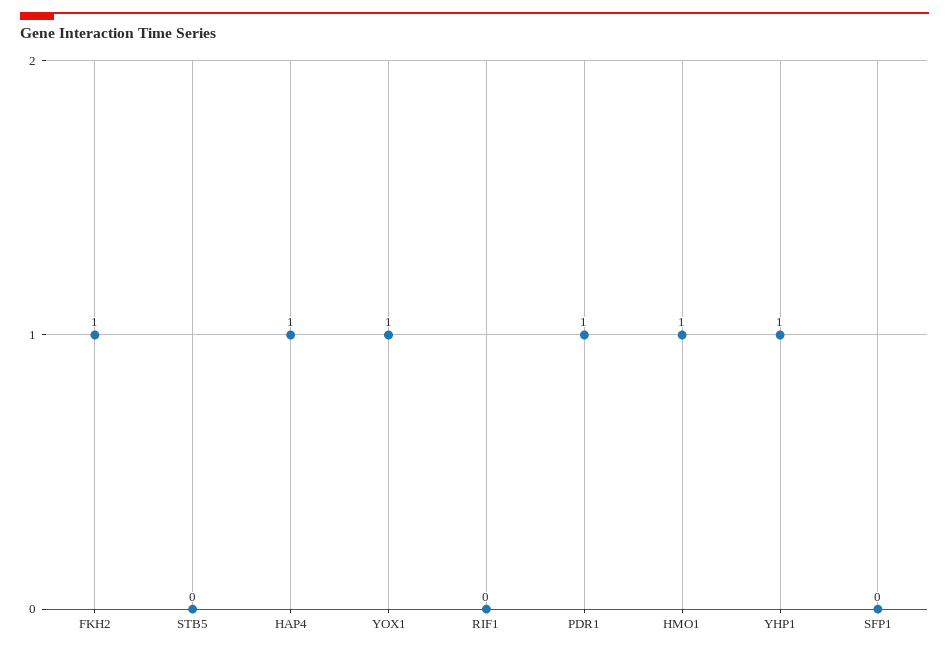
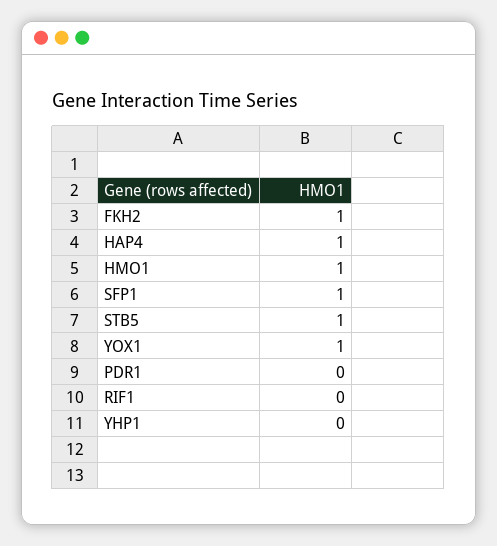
  {
    "FKH2": 1,
-   "STB5": 0,
+   "STB5": 1,
    "HAP4": 1,
    "YOX1": 1,
    "RIF1": 0,
-   "PDR1": 1,
+   "PDR1": 0,
    "HMO1": 1,
-   "YHP1": 1,
+   "YHP1": 0,
-   "SFP1": 0
+   "SFP1": 1
  }

